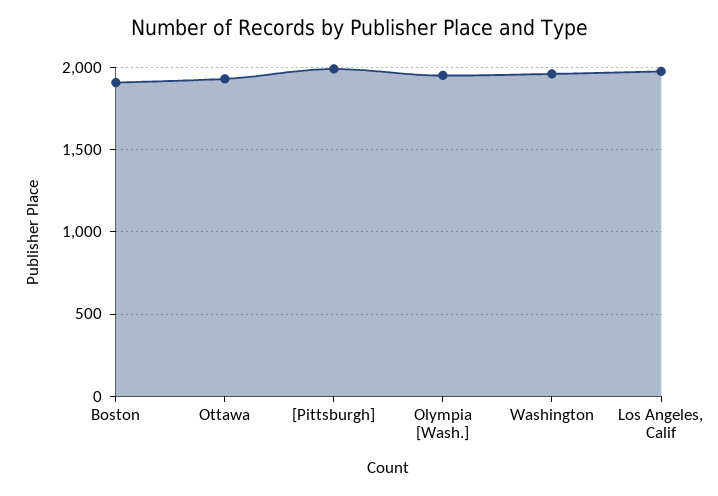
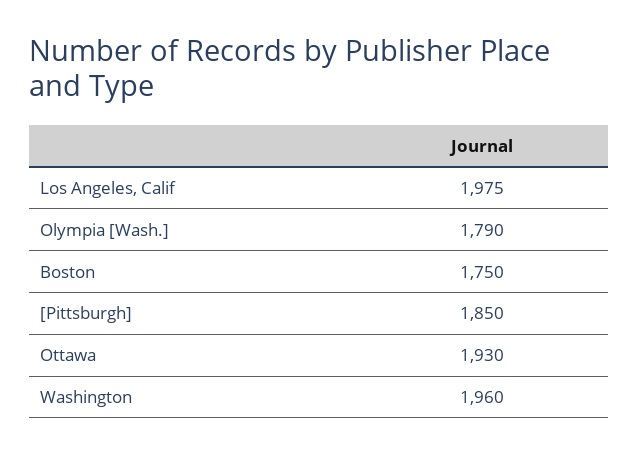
  {
-   "Boston": 1900,
+   "Boston": 1750,
    "Ottawa": 1930,
-   "[Pittsburgh]": 2000,
+   "[Pittsburgh]": 1850,
-   "Olympia [Wash.]": 1950,
+   "Olympia [Wash.]": 1790,
    "Washington": 1960,
    "Los Angeles, Calif": 1975
  }

